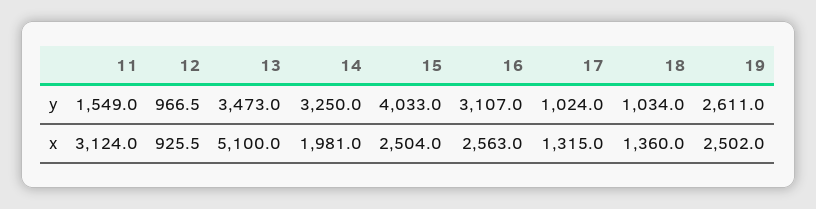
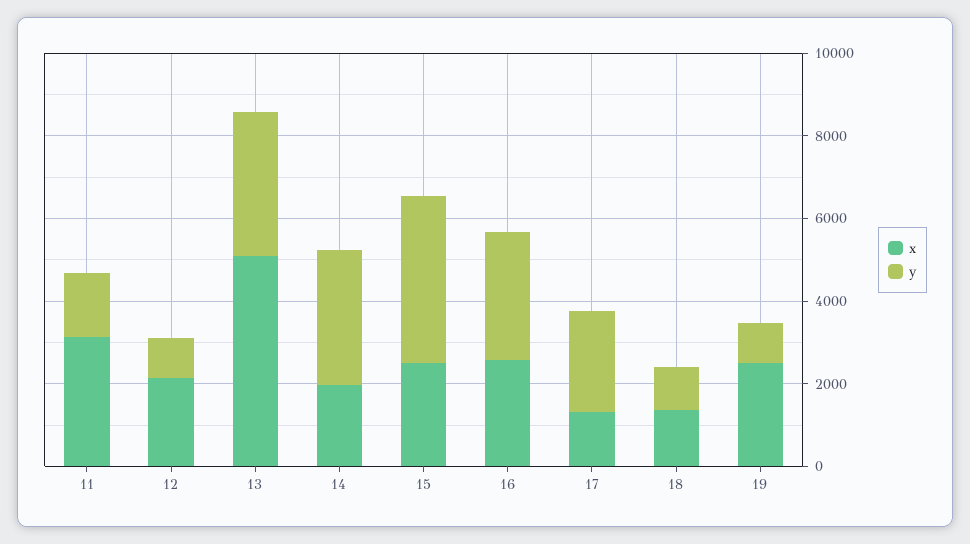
  {
    "y": {
      "11": 1549,
      "12": 966.5,
      "13": 3473,
      "14": 3250,
      "15": 4033,
      "16": 3107,
-     "17": 1024,
+     "17": 2500,
      "18": 1034,
-     "19": 2611
+     "19": 1000
    },
    "x": {
      "11": 3124,
-     "12": 925.5,
+     "12": 2000,
      "13": 5100,
      "14": 1981,
      "15": 2504,
      "16": 2563,
      "17": 1315,
      "18": 1360,
      "19": 2502
    }
  }

